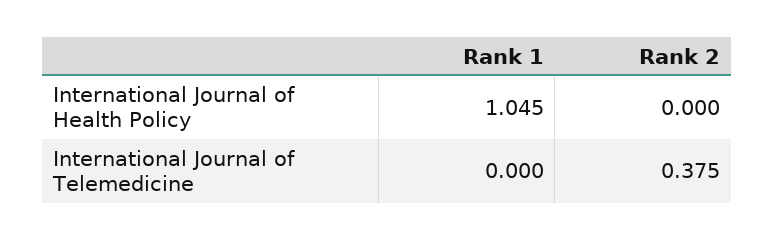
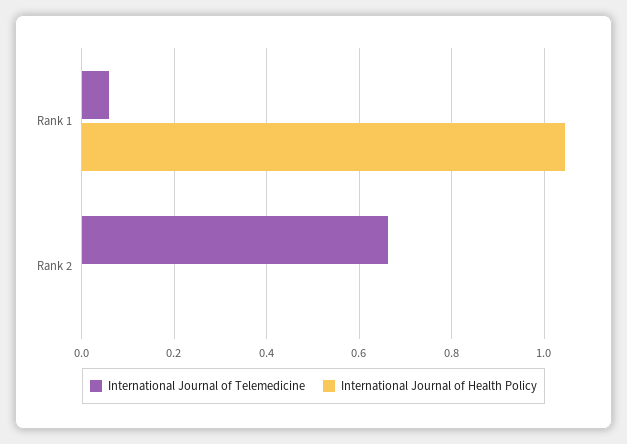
  {
    "International Journal of Health Policy": {
      "Rank 1": 1.045,
      "Rank 2": 0
    },
    "International Journal of Telemedicine": {
-     "Rank 1": 0,
+     "Rank 1": 0.06,
-     "Rank 2": 0.375
+     "Rank 2": 0.66
    }
  }

